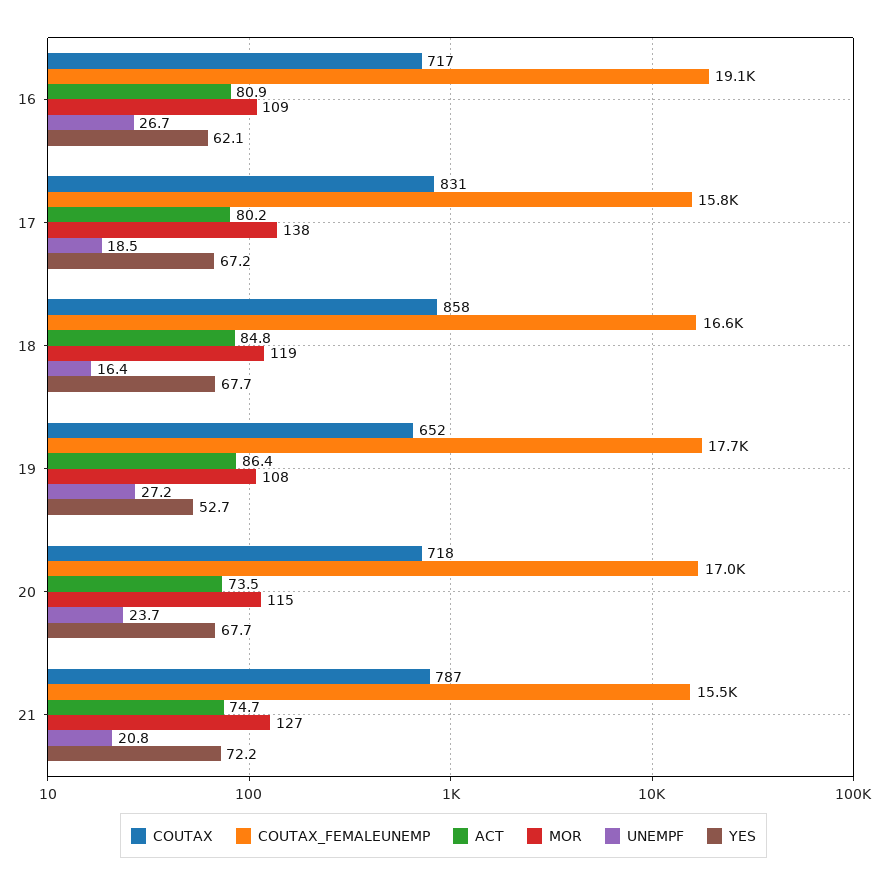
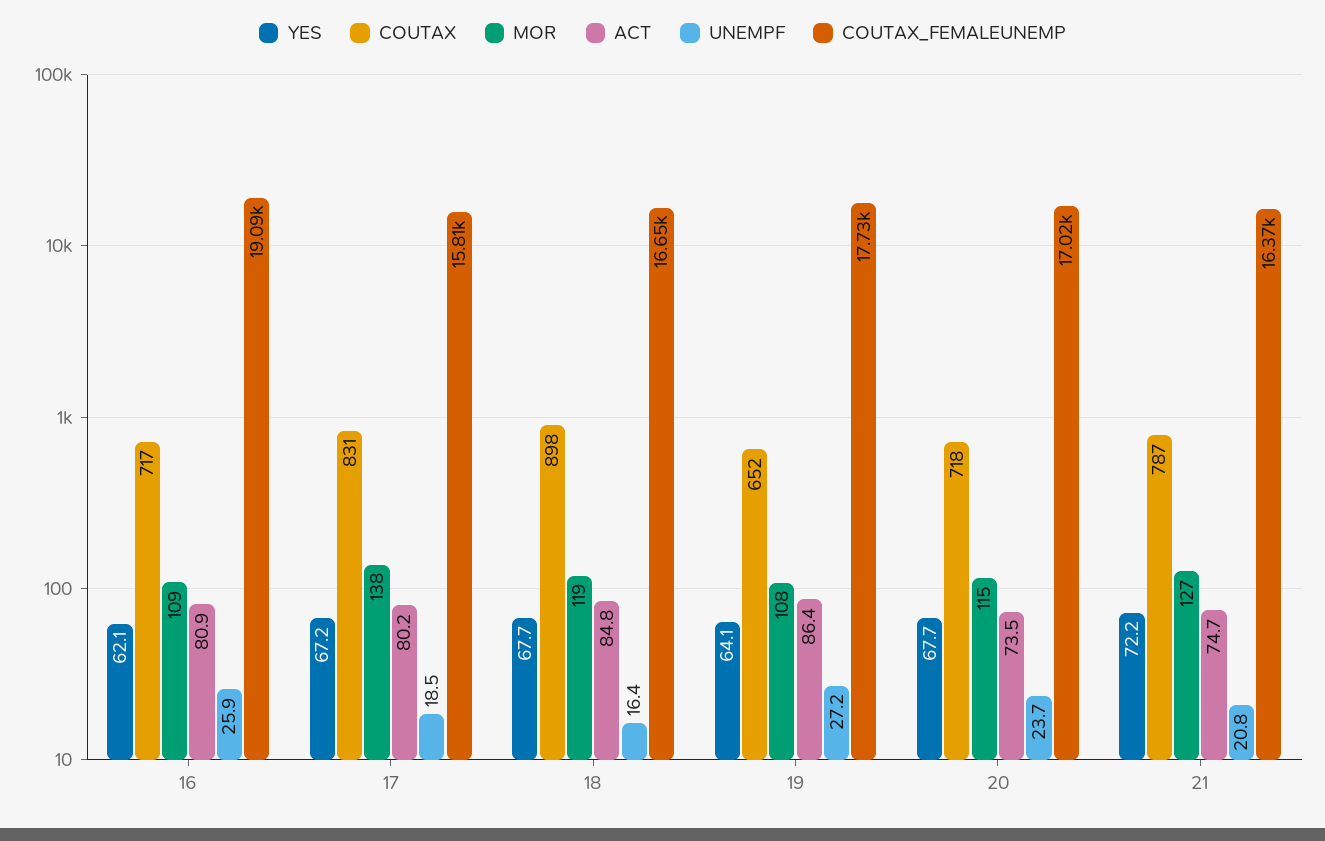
  {
    "COUTAX": {
      "16": 717,
      "17": 831,
-     "18": 858,
+     "18": 898,
      "19": 652,
      "20": 718,
      "21": 787
    },
    "COUTAX_FEMALEUNEMP": {
      "16": 19090,
      "17": 15810,
      "18": 16650,
      "19": 17730,
      "20": 17020,
-     "21": 15500
+     "21": 16370
    },
    "ACT": {
      "16": 80.9,
      "17": 80.2,
      "18": 84.8,
      "19": 86.4,
      "20": 73.5,
      "21": 74.7
    },
    "MOR": {
      "16": 109,
      "17": 138,
      "18": 119,
      "19": 108,
      "20": 115,
      "21": 127
    },
    "UNEMPF": {
-     "16": 26.7,
+     "16": 25.9,
      "17": 18.5,
      "18": 16.4,
      "19": 27.2,
      "20": 23.7,
      "21": 20.8
    },
    "YES": {
      "16": 62.1,
      "17": 67.2,
      "18": 67.7,
-     "19": 52.7,
+     "19": 64.1,
      "20": 67.7,
      "21": 72.2
    }
  }

